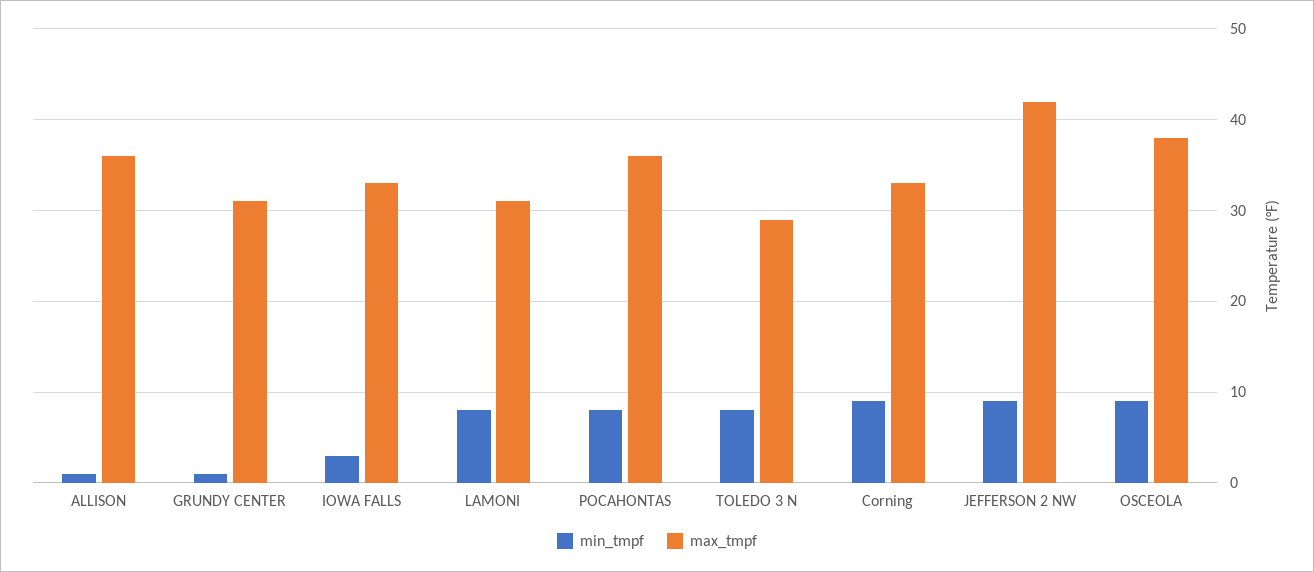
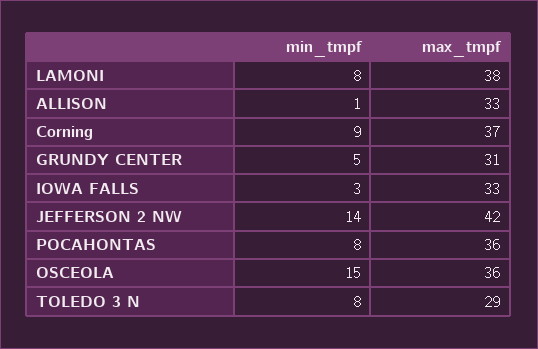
  {
    "min_tmpf": {
      "ALLISON": 1,
-     "GRUNDY CENTER": 1,
+     "GRUNDY CENTER": 5,
      "IOWA FALLS": 3,
      "LAMONI": 8,
      "POCAHONTAS": 8,
      "TOLEDO 3 N": 8,
      "Corning": 9,
-     "JEFFERSON 2 NW": 9,
+     "JEFFERSON 2 NW": 14,
-     "OSCEOLA": 9
+     "OSCEOLA": 15
    },
    "max_tmpf": {
-     "ALLISON": 36,
+     "ALLISON": 33,
      "GRUNDY CENTER": 31,
      "IOWA FALLS": 33,
-     "LAMONI": 31,
+     "LAMONI": 38,
      "POCAHONTAS": 36,
      "TOLEDO 3 N": 29,
-     "Corning": 33,
+     "Corning": 37,
      "JEFFERSON 2 NW": 42,
-     "OSCEOLA": 38
+     "OSCEOLA": 36
    }
  }

